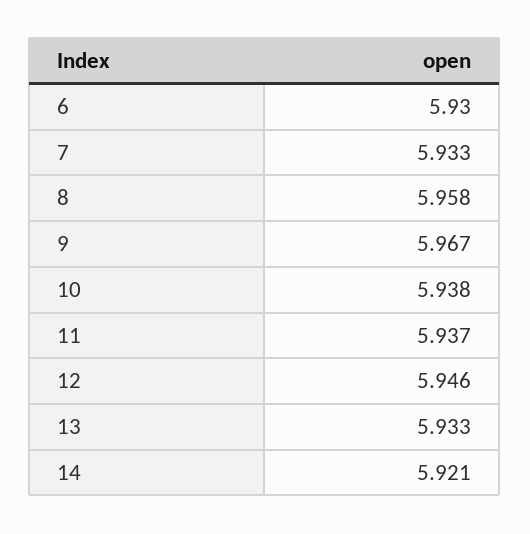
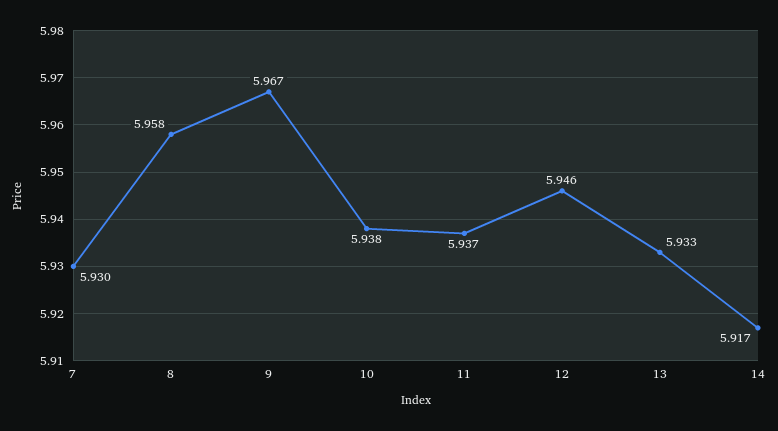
  {
-   "6": 5.93,
-   "7": 5.933,
+   "7": 5.93,
    "8": 5.958,
    "9": 5.967,
    "10": 5.938,
    "11": 5.937,
    "12": 5.946,
    "13": 5.933,
-   "14": 5.921
+   "14": 5.917
  }

